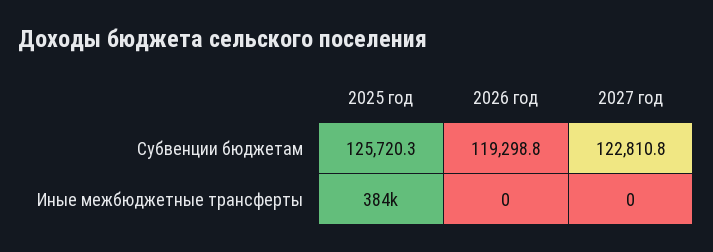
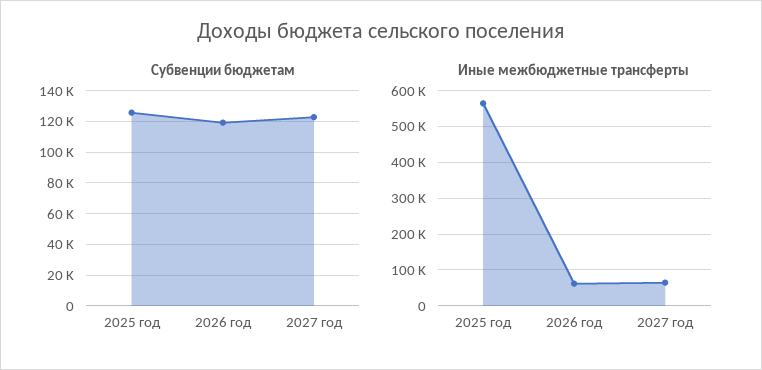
  {
    "Субвенции бюджетам": {
      "2025 год": 125720.3,
      "2026 год": 119298.8,
      "2027 год": 122810.8
    },
    "Иные межбюджетные трансферты": {
-     "2025 год": 384000,
+     "2025 год": 560000,
-     "2026 год": 0,
+     "2026 год": 60000,
-     "2027 год": 0
+     "2027 год": 60000
    }
  }

